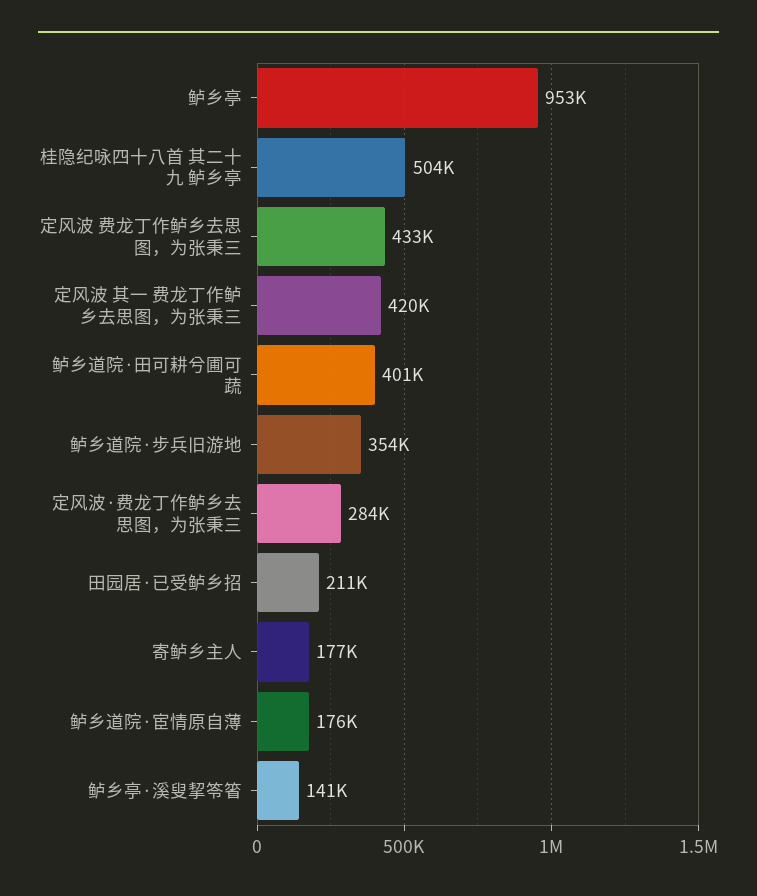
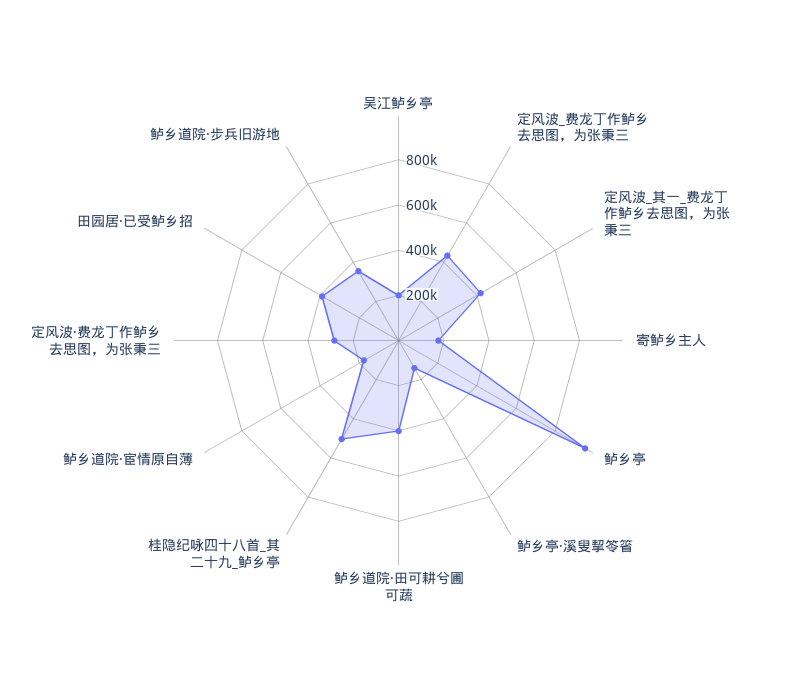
  {
    "鲈乡亭": 953000,
    "桂隐纪咏四十八首 其二十九 鲈乡亭": 504000,
    "定风波 费龙丁作鲈乡去思图，为张秉三": 433000,
    "定风波 其一 费龙丁作鲈乡去思图，为张秉三": 420000,
    "鲈乡道院·田可耕兮圃可蔬": 401000,
    "鲈乡道院·步兵旧游地": 354000,
    "定风波·费龙丁作鲈乡去思图，为张秉三": 284000,
-   "田园居·已受鲈乡招": 211000,
+   "田园居·已受鲈乡招": 400000,
    "寄鲈乡主人": 177000,
    "鲈乡道院·宦情原自薄": 176000,
-   "鲈乡亭·溪叟挈笭箵": 141000
+   "鲈乡亭·溪叟挈笭箵": 141000,
+   "吴江鲈乡亭": 200000
  }

